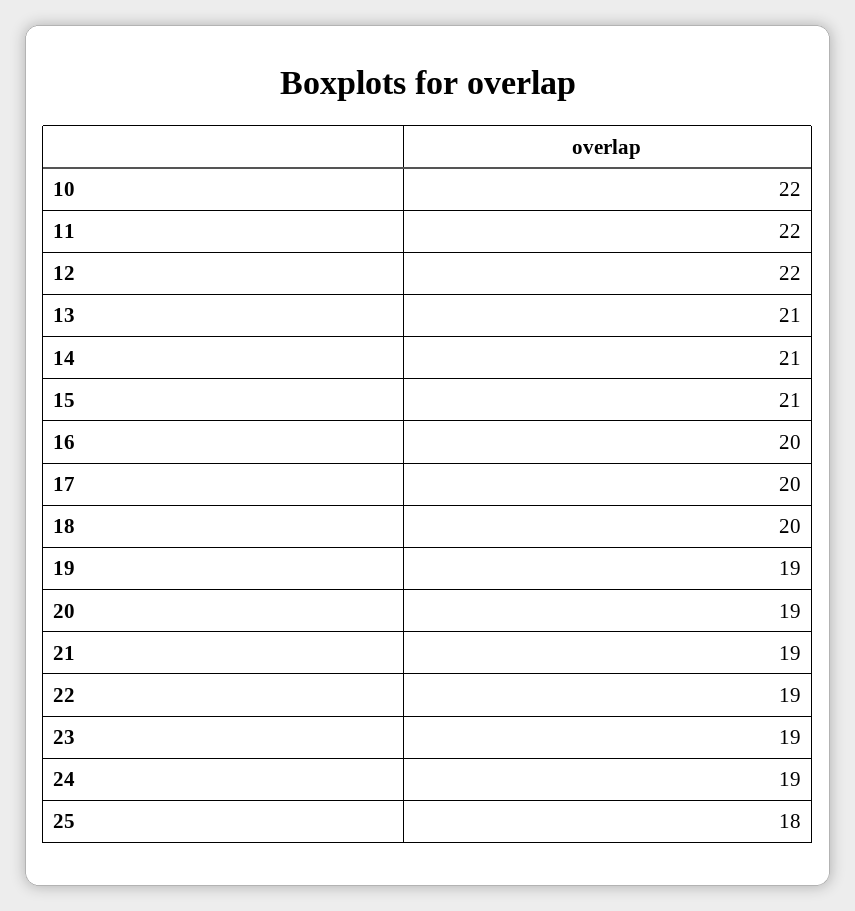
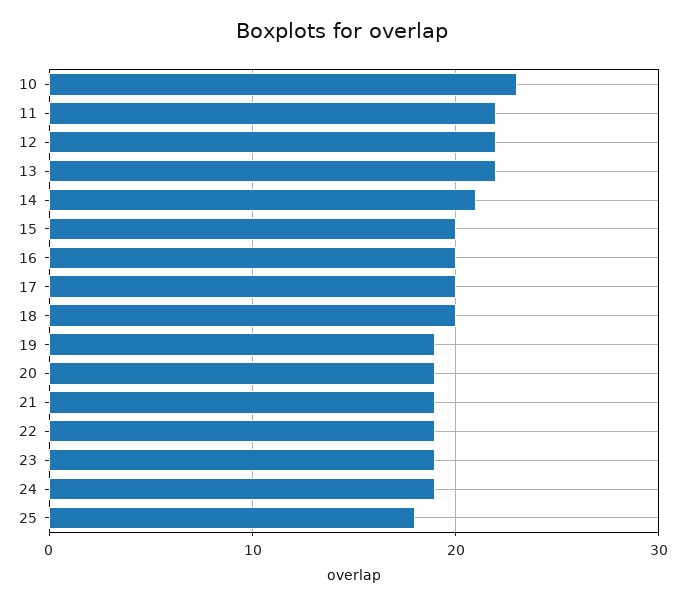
  {
-   "10": 22,
+   "10": 23,
    "11": 22,
    "12": 22,
-   "13": 21,
+   "13": 22,
    "14": 21,
-   "15": 21,
+   "15": 20,
    "16": 20,
    "17": 20,
    "18": 20,
    "19": 19,
    "20": 19,
    "21": 19,
    "22": 19,
    "23": 19,
    "24": 19,
    "25": 18
  }

